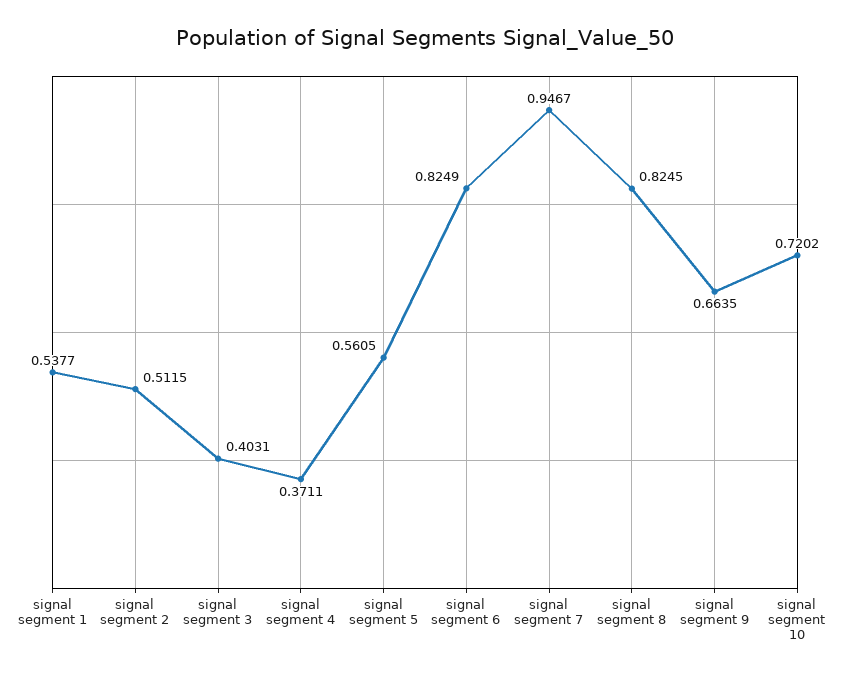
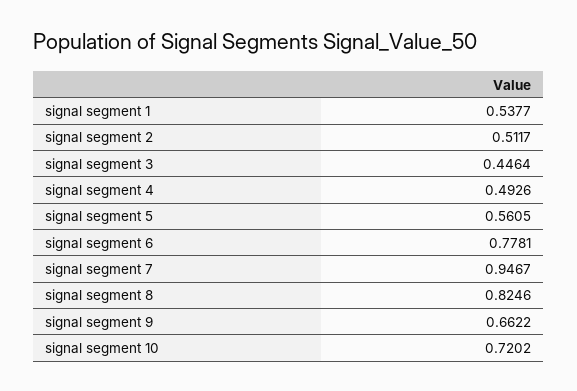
  {
    "signal segment 1": 0.5377,
-   "signal segment 2": 0.5115,
+   "signal segment 2": 0.5117,
-   "signal segment 3": 0.4031,
+   "signal segment 3": 0.4464,
-   "signal segment 4": 0.3711,
+   "signal segment 4": 0.4926,
    "signal segment 5": 0.5605,
-   "signal segment 6": 0.8249,
+   "signal segment 6": 0.7781,
    "signal segment 7": 0.9467,
-   "signal segment 8": 0.8245,
+   "signal segment 8": 0.8246,
-   "signal segment 9": 0.6635,
+   "signal segment 9": 0.6622,
    "signal segment 10": 0.7202
  }

